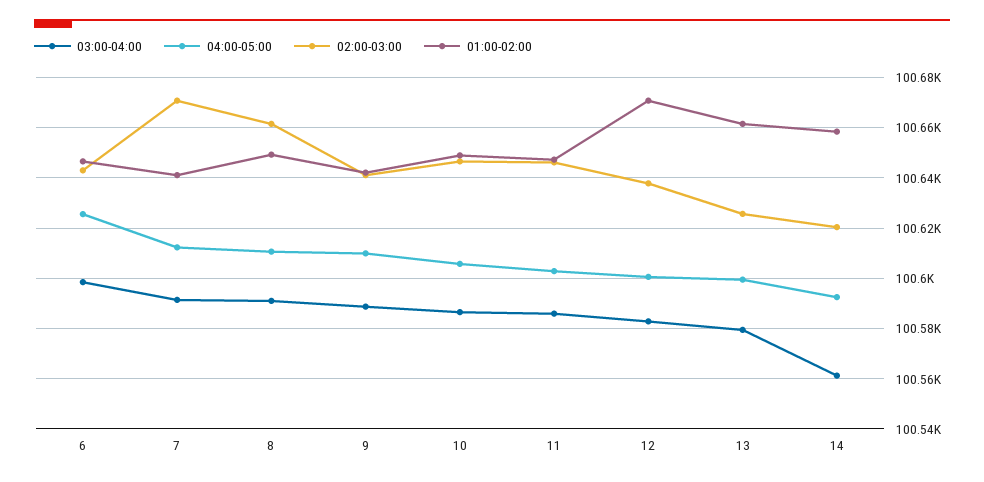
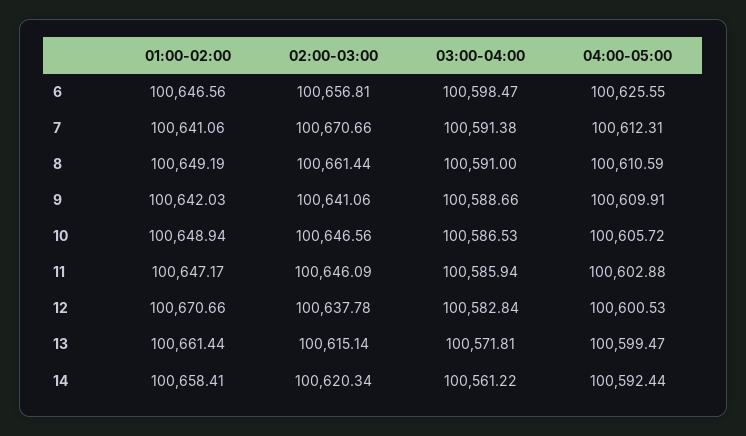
  {
    "03:00-04:00": {
      "6": 100598.47,
      "7": 100591.38,
      "8": 100591,
      "9": 100588.66,
      "10": 100586.53,
      "11": 100585.94,
      "12": 100582.84,
-     "13": 100580,
+     "13": 100571.81,
      "14": 100561.22
    },
    "04:00-05:00": {
      "6": 100625.55,
      "7": 100612.31,
      "8": 100610.59,
      "9": 100609.91,
      "10": 100605.72,
      "11": 100602.88,
      "12": 100600.53,
      "13": 100599.47,
      "14": 100592.44
    },
    "02:00-03:00": {
-     "6": 100642.5,
+     "6": 100656.81,
      "7": 100670.66,
      "8": 100661.44,
      "9": 100641.06,
      "10": 100646.56,
      "11": 100646.09,
      "12": 100637.78,
-     "13": 100625,
+     "13": 100615.14,
      "14": 100620.34
    },
    "01:00-02:00": {
      "6": 100646.56,
      "7": 100641.06,
      "8": 100649.19,
      "9": 100642.03,
      "10": 100648.94,
      "11": 100647.17,
      "12": 100670.66,
      "13": 100661.44,
      "14": 100658.41
    }
  }

